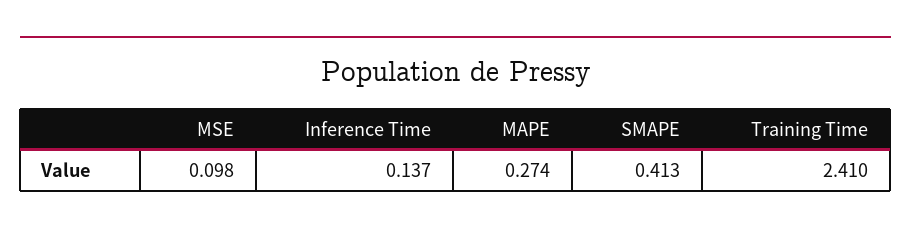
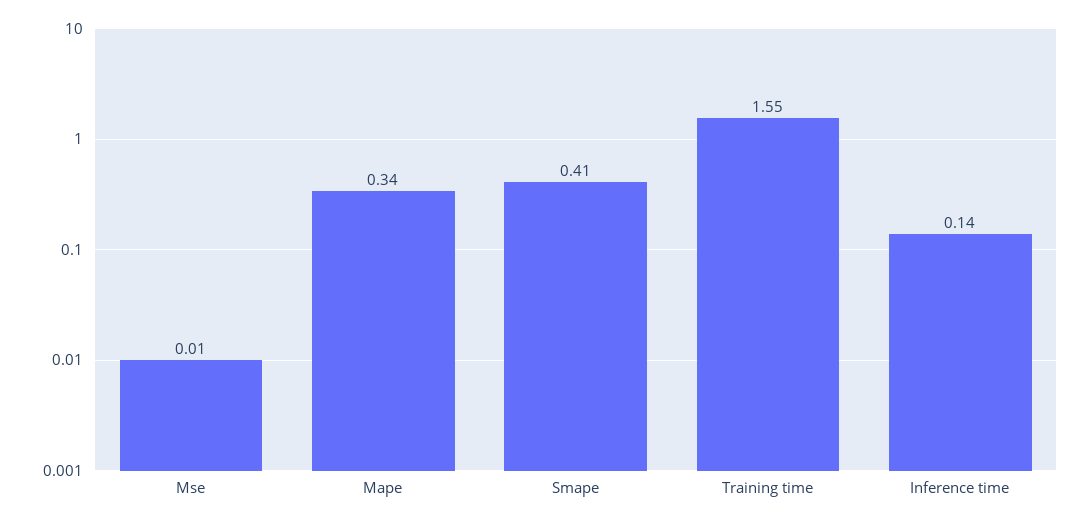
  {
-   "MSE": 0.098,
+   "MSE": 0.01,
    "Inference Time": 0.137,
-   "MAPE": 0.274,
+   "MAPE": 0.34,
    "SMAPE": 0.413,
-   "Training Time": 2.41
+   "Training Time": 1.55
  }

